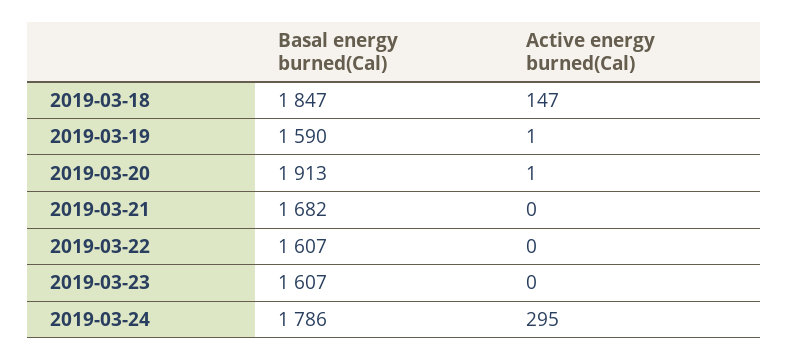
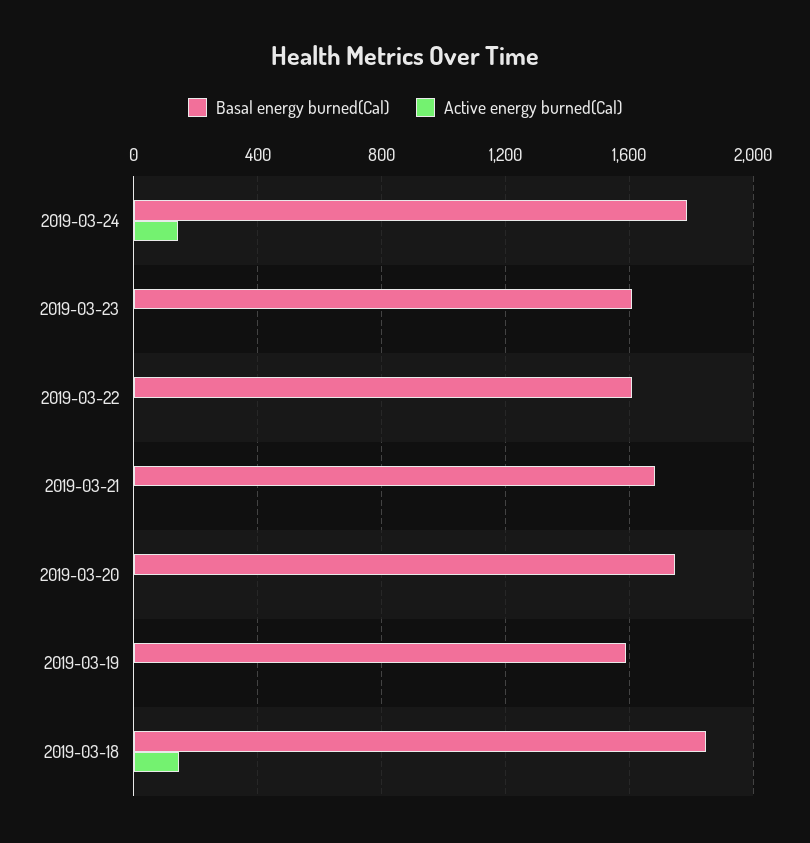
  {
    "Basal energy burned(Cal)": {
      "2019-03-18": 1847,
      "2019-03-19": 1590,
-     "2019-03-20": 1913,
+     "2019-03-20": 1750,
      "2019-03-21": 1682,
      "2019-03-22": 1607,
      "2019-03-23": 1607,
      "2019-03-24": 1786
    },
    "Active energy burned(Cal)": {
      "2019-03-18": 147,
      "2019-03-19": 1,
      "2019-03-20": 1,
      "2019-03-21": 0,
      "2019-03-22": 0,
      "2019-03-23": 0,
-     "2019-03-24": 295
+     "2019-03-24": 150
    }
  }

